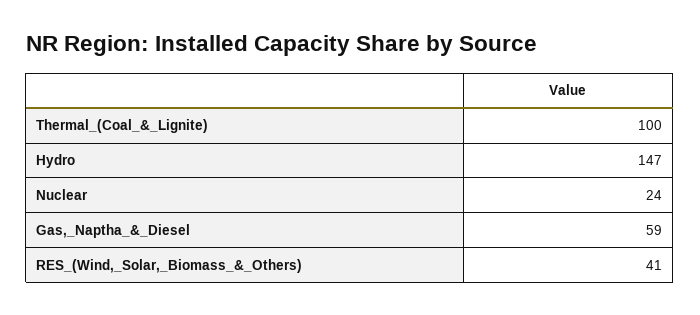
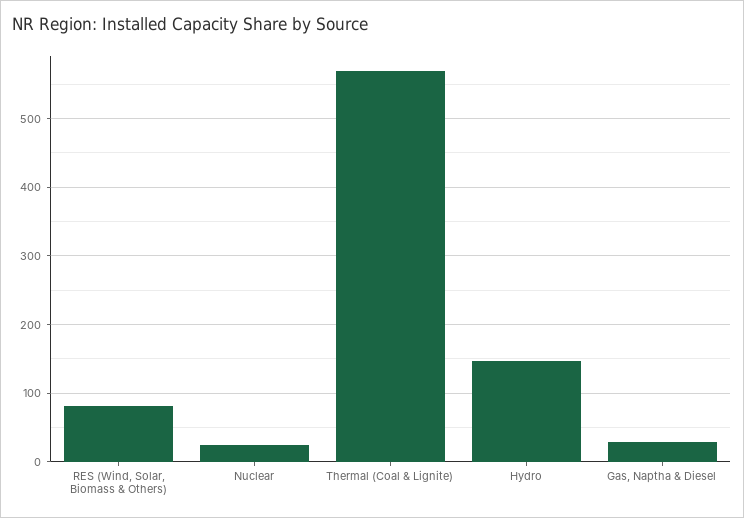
  {
-   "Thermal_(Coal_&_Lignite)": 100,
+   "Thermal_(Coal_&_Lignite)": 570,
    "Hydro": 147,
    "Nuclear": 24,
-   "Gas,_Naptha_&_Diesel": 59,
+   "Gas,_Naptha_&_Diesel": 30,
-   "RES_(Wind,_Solar,_Biomass_&_Others)": 41
+   "RES_(Wind,_Solar,_Biomass_&_Others)": 80
  }

